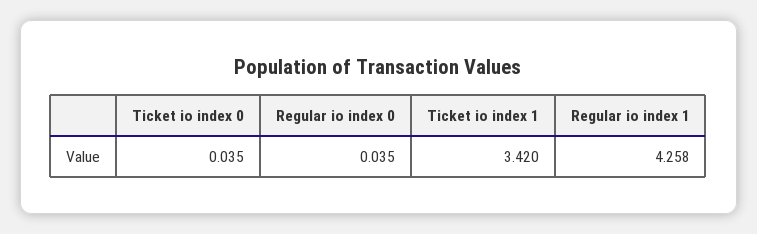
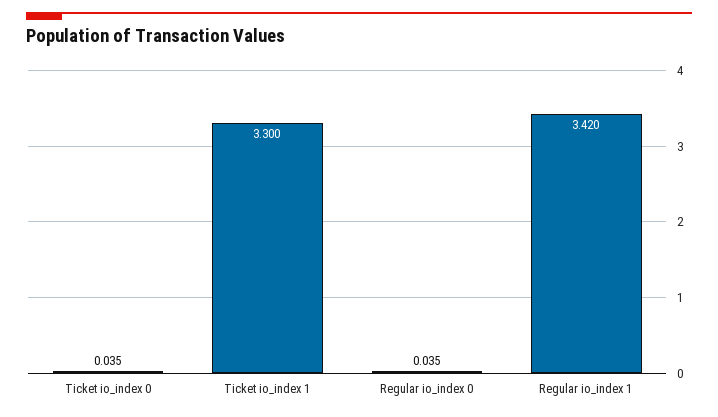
  {
    "Ticket io index 0": 0.035,
    "Regular io index 0": 0.035,
-   "Ticket io index 1": 3.42,
+   "Ticket io index 1": 3.3,
-   "Regular io index 1": 4.258
+   "Regular io index 1": 3.42
  }

